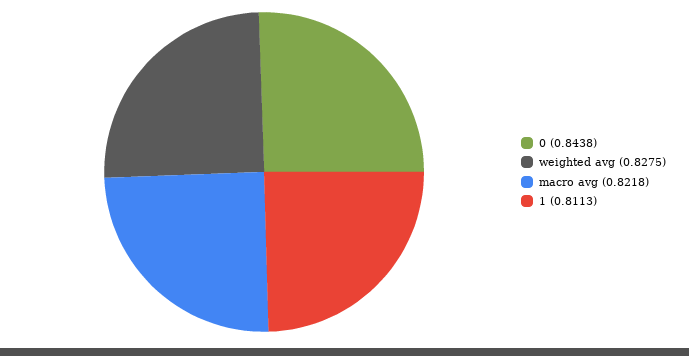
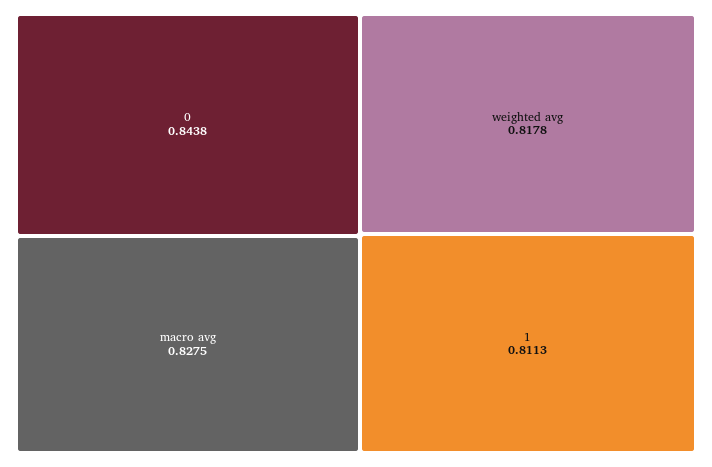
  {
    "0": 0.8438,
-   "weighted avg": 0.8275,
+   "weighted avg": 0.8178,
-   "macro avg": 0.8218,
+   "macro avg": 0.8275,
    "1": 0.8113
  }

